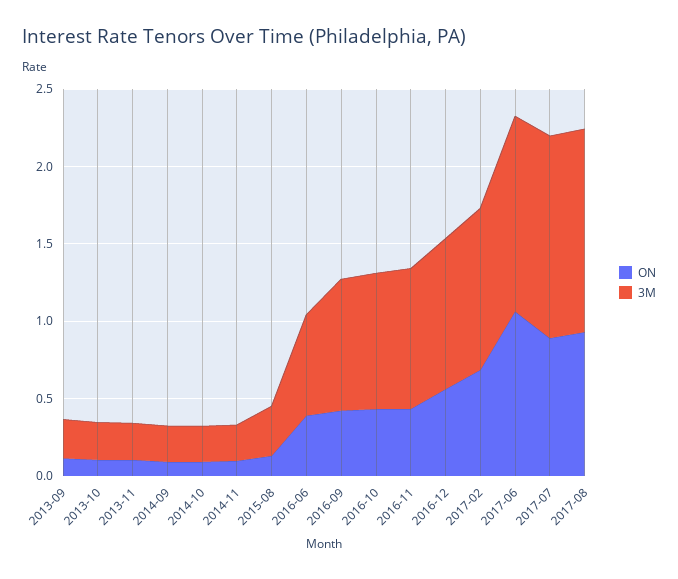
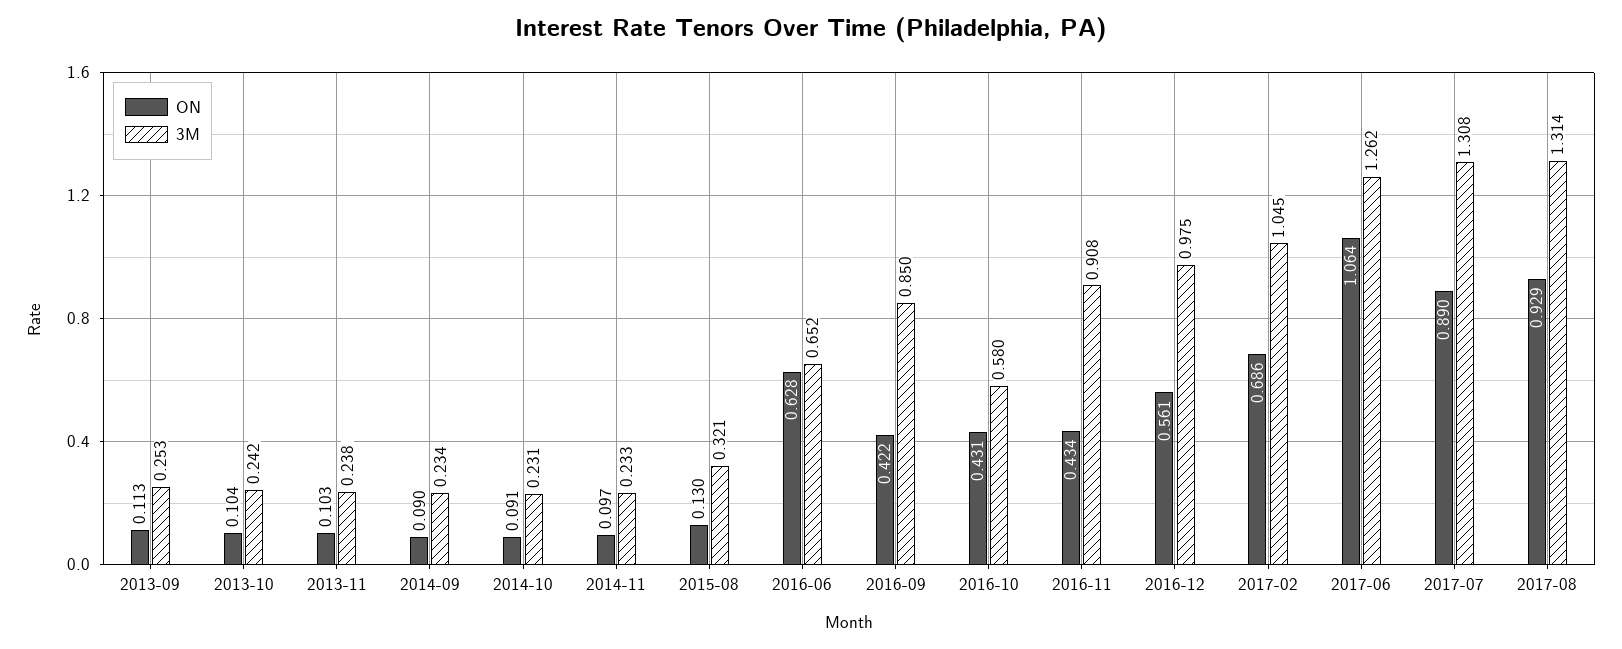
  {
    "ON": {
      "2013-09": 0.113,
      "2013-10": 0.104,
      "2013-11": 0.103,
      "2014-09": 0.09,
      "2014-10": 0.091,
      "2014-11": 0.097,
      "2015-08": 0.13,
-     "2016-06": 0.4,
+     "2016-06": 0.628,
      "2016-09": 0.422,
      "2016-10": 0.431,
      "2016-11": 0.434,
      "2016-12": 0.561,
      "2017-02": 0.686,
      "2017-06": 1.064,
      "2017-07": 0.89,
      "2017-08": 0.929
    },
    "3M": {
      "2013-09": 0.253,
      "2013-10": 0.242,
      "2013-11": 0.238,
      "2014-09": 0.234,
      "2014-10": 0.231,
      "2014-11": 0.233,
      "2015-08": 0.321,
      "2016-06": 0.652,
      "2016-09": 0.85,
-     "2016-10": 0.9,
+     "2016-10": 0.58,
      "2016-11": 0.908,
      "2016-12": 0.975,
      "2017-02": 1.045,
      "2017-06": 1.262,
      "2017-07": 1.308,
      "2017-08": 1.314
    }
  }

